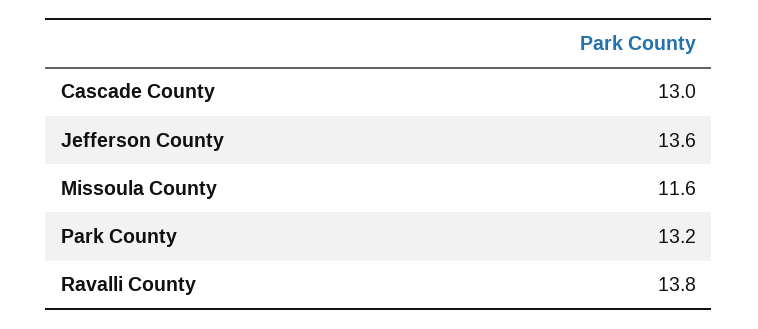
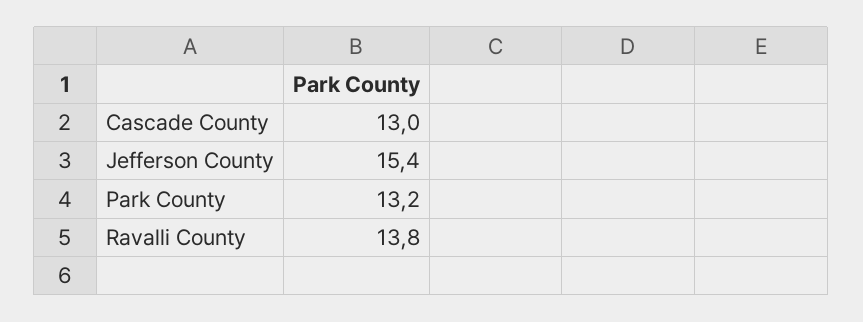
  {
    "Cascade County": 13,
-   "Jefferson County": 13.6,
+   "Jefferson County": 15.4,
-   "Missoula County": 11.6,
    "Park County": 13.2,
    "Ravalli County": 13.8
  }

